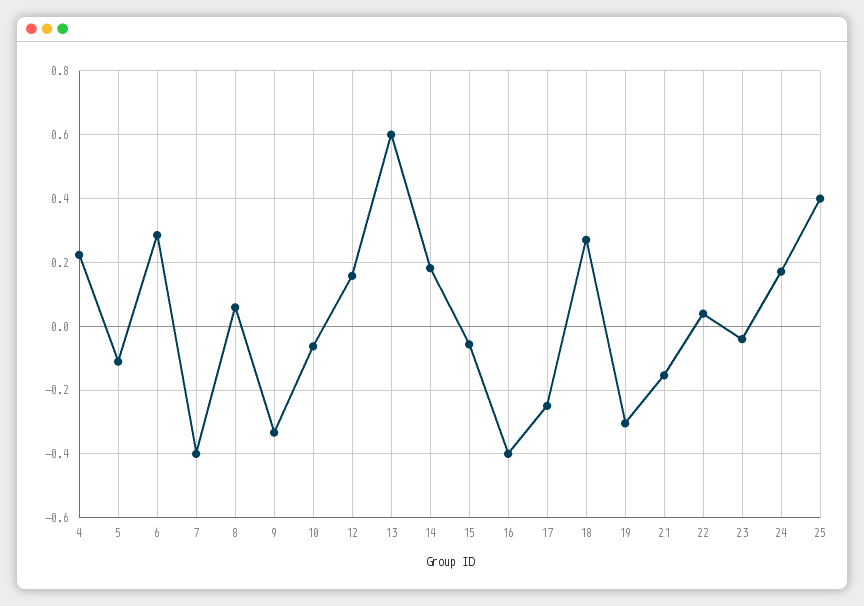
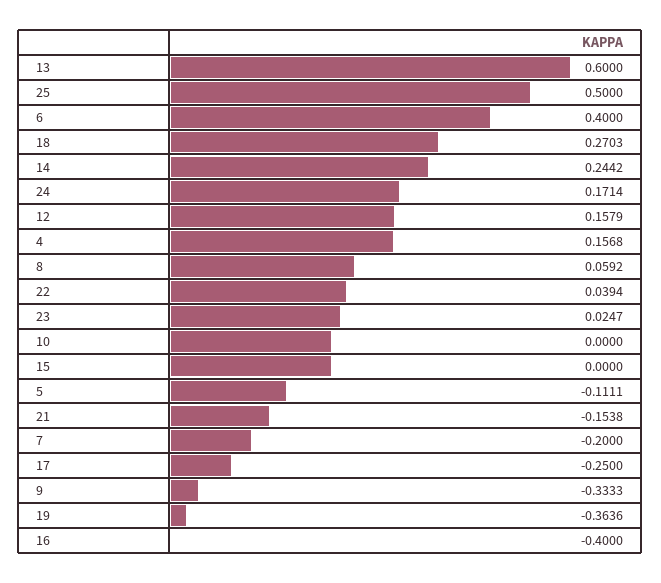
  {
-   "4": 0.22,
+   "4": 0.1568,
    "5": -0.1111,
-   "6": 0.28,
+   "6": 0.4,
-   "7": -0.4,
+   "7": -0.2,
    "8": 0.0592,
    "9": -0.3333,
-   "10": -0.06,
+   "10": 0,
    "12": 0.1579,
    "13": 0.6,
-   "14": 0.18,
+   "14": 0.2442,
-   "15": -0.06,
+   "15": 0,
    "16": -0.4,
    "17": -0.25,
    "18": 0.2703,
-   "19": -0.3,
+   "19": -0.3636,
    "21": -0.1538,
    "22": 0.0394,
-   "23": -0.04,
+   "23": 0.0247,
    "24": 0.1714,
-   "25": 0.4
+   "25": 0.5
  }

